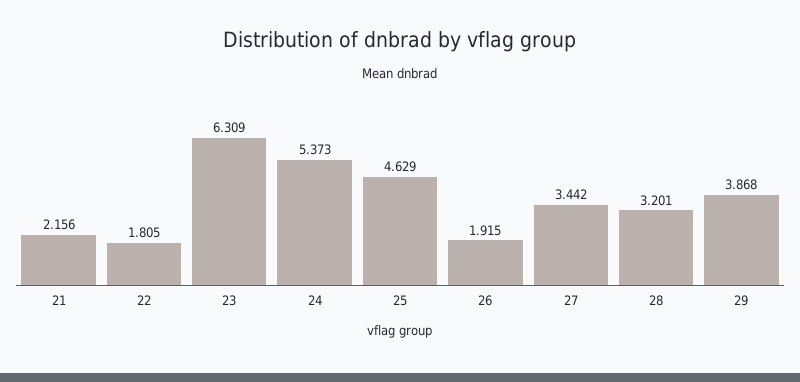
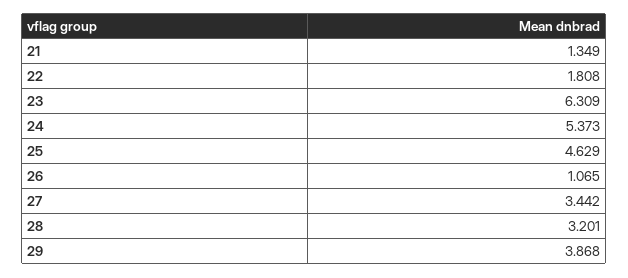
  {
-   "21": 2.156,
+   "21": 1.349,
-   "22": 1.805,
+   "22": 1.808,
    "23": 6.309,
    "24": 5.373,
    "25": 4.629,
-   "26": 1.915,
+   "26": 1.065,
    "27": 3.442,
    "28": 3.201,
    "29": 3.868
  }

